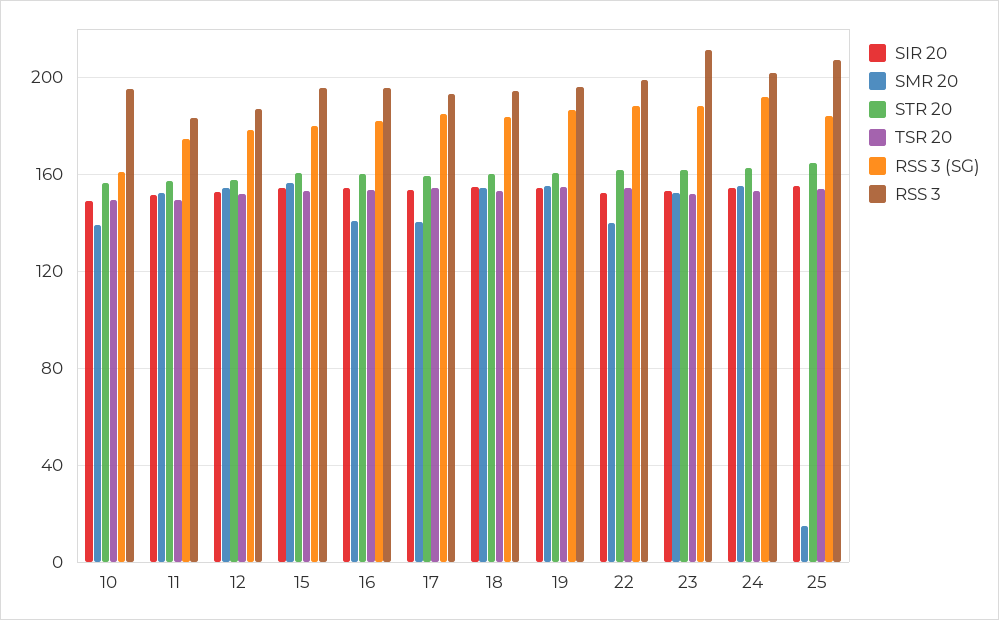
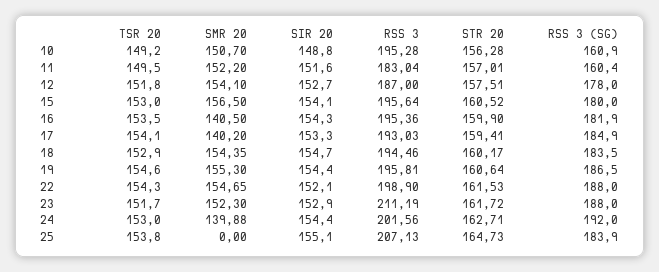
  {
    "SIR 20": {
      "10": 148.8,
      "11": 151.6,
      "12": 152.7,
      "15": 154.1,
      "16": 154.3,
      "17": 153.3,
      "18": 154.7,
      "19": 154.4,
      "22": 152.1,
      "23": 152.9,
      "24": 154.4,
      "25": 155.1
    },
    "SMR 20": {
-     "10": 140,
+     "10": 150.7,
      "11": 152.2,
      "12": 154.1,
      "15": 156.5,
      "16": 140.5,
      "17": 140.2,
      "18": 154.35,
      "19": 155.3,
-     "22": 140,
+     "22": 154.65,
      "23": 152.3,
-     "24": 155,
+     "24": 139.88,
-     "25": 15
+     "25": 0
    },
    "STR 20": {
      "10": 156.28,
      "11": 157.01,
      "12": 157.51,
      "15": 160.52,
      "16": 159.9,
      "17": 159.41,
      "18": 160.17,
      "19": 160.64,
      "22": 161.53,
      "23": 161.72,
      "24": 162.71,
      "25": 164.73
    },
    "TSR 20": {
      "10": 149.2,
      "11": 149.5,
      "12": 151.8,
      "15": 153,
      "16": 153.5,
      "17": 154.1,
      "18": 152.9,
      "19": 154.6,
      "22": 154.3,
      "23": 151.7,
      "24": 153,
      "25": 153.8
    },
    "RSS 3 (SG)": {
      "10": 160.9,
-     "11": 175,
+     "11": 160.4,
      "12": 178,
      "15": 180,
      "16": 181.9,
      "17": 184.9,
      "18": 183.5,
      "19": 186.5,
      "22": 188,
      "23": 188,
      "24": 192,
      "25": 183.9
    },
    "RSS 3": {
      "10": 195.28,
      "11": 183.04,
      "12": 187,
      "15": 195.64,
      "16": 195.36,
      "17": 193.03,
      "18": 194.46,
      "19": 195.81,
      "22": 198.9,
      "23": 211.19,
      "24": 201.56,
      "25": 207.13
    }
  }

